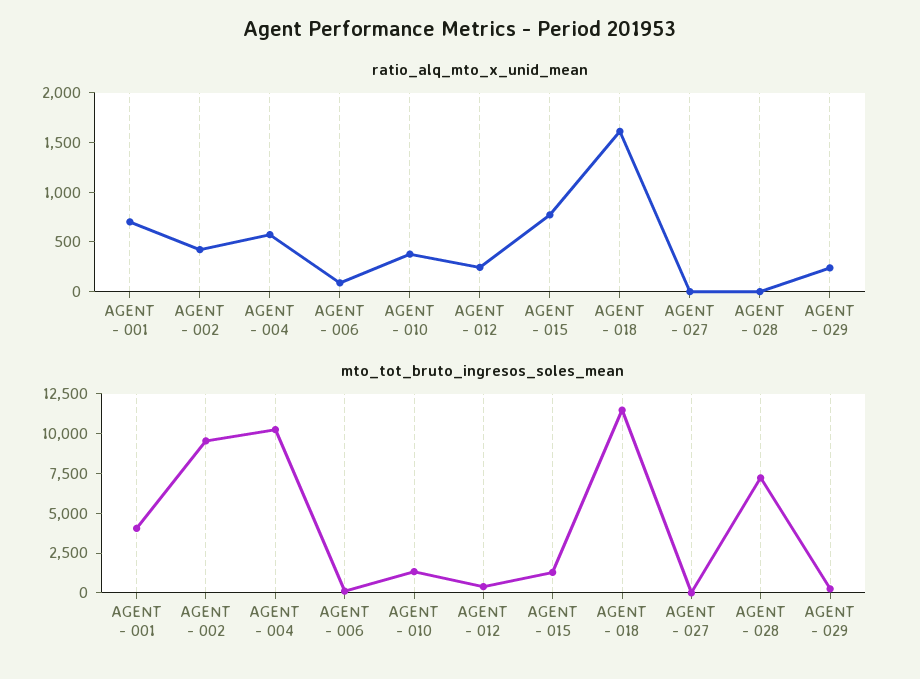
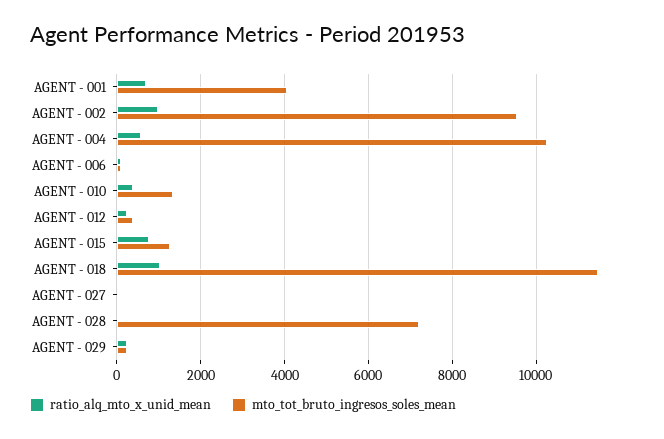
  {
    "ratio_alq_mto_x_unid_mean": {
      "AGENT - 001": 700,
-     "AGENT - 002": 400,
+     "AGENT - 002": 1000,
      "AGENT - 004": 600,
      "AGENT - 006": 100,
      "AGENT - 010": 400,
      "AGENT - 012": 200,
      "AGENT - 015": 800,
-     "AGENT - 018": 1600,
+     "AGENT - 018": 1000,
      "AGENT - 027": 0,
      "AGENT - 028": 0,
      "AGENT - 029": 200
    },
    "mto_tot_bruto_ingresos_soles_mean": {
      "AGENT - 001": 4000,
      "AGENT - 002": 9600,
      "AGENT - 004": 10200,
      "AGENT - 006": 0,
      "AGENT - 010": 1400,
      "AGENT - 012": 400,
      "AGENT - 015": 1200,
      "AGENT - 018": 11400,
      "AGENT - 027": 0,
      "AGENT - 028": 7200,
      "AGENT - 029": 200
    }
  }

